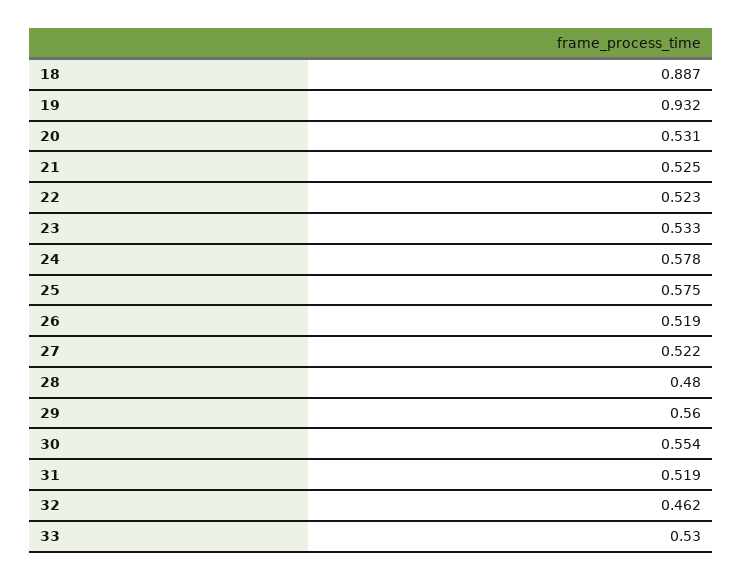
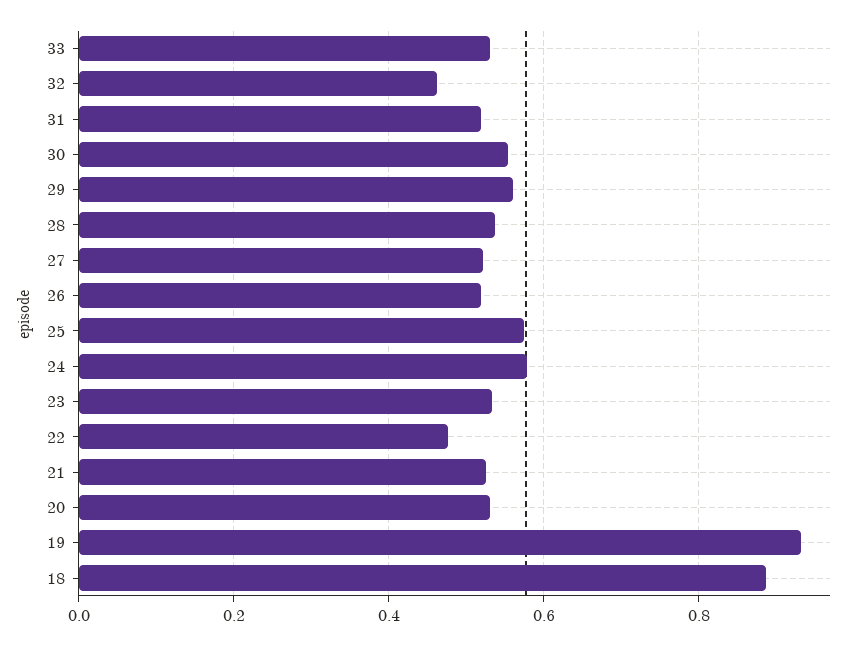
  {
    "18": 0.887,
    "19": 0.932,
    "20": 0.531,
    "21": 0.525,
-   "22": 0.523,
+   "22": 0.48,
    "23": 0.533,
    "24": 0.578,
    "25": 0.575,
    "26": 0.519,
    "27": 0.522,
-   "28": 0.48,
+   "28": 0.54,
    "29": 0.56,
    "30": 0.554,
    "31": 0.519,
    "32": 0.462,
    "33": 0.53
  }

